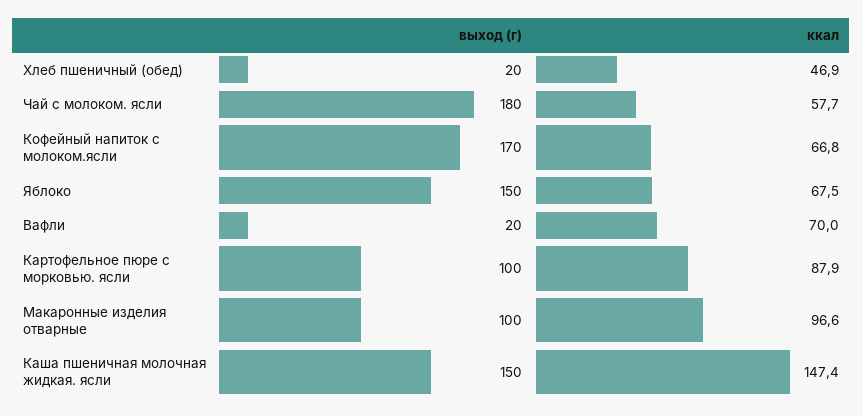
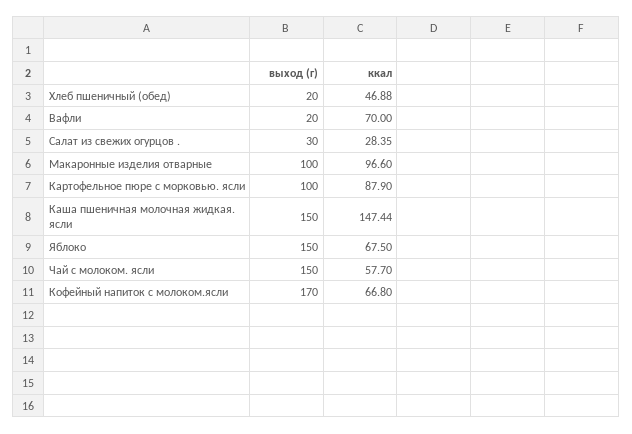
  {
    "выход (г)": {
      "Хлеб пшеничный (обед)": 20,
-     "Чай с молоком. ясли": 180,
+     "Чай с молоком. ясли": 150,
      "Кофейный напиток с молоком.ясли": 170,
      "Яблоко": 150,
      "Вафли": 20,
      "Картофельное пюре с морковью. ясли": 100,
      "Макаронные изделия отварные": 100,
-     "Каша пшеничная молочная жидкая. ясли": 150
+     "Каша пшеничная молочная жидкая. ясли": 150,
+     "Салат из свежих огурцов .": 30
    },
    "ккал": {
      "Хлеб пшеничный (обед)": 46.88,
      "Чай с молоком. ясли": 57.7,
      "Кофейный напиток с молоком.ясли": 66.8,
      "Яблоко": 67.5,
      "Вафли": 70,
      "Картофельное пюре с морковью. ясли": 87.9,
      "Макаронные изделия отварные": 96.6,
-     "Каша пшеничная молочная жидкая. ясли": 147.44
+     "Каша пшеничная молочная жидкая. ясли": 147.44,
+     "Салат из свежих огурцов .": 28.35
    }
  }

